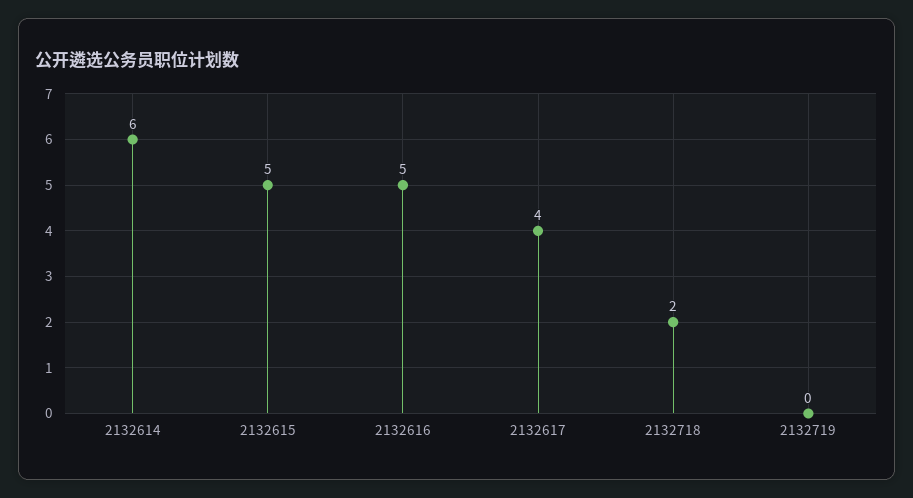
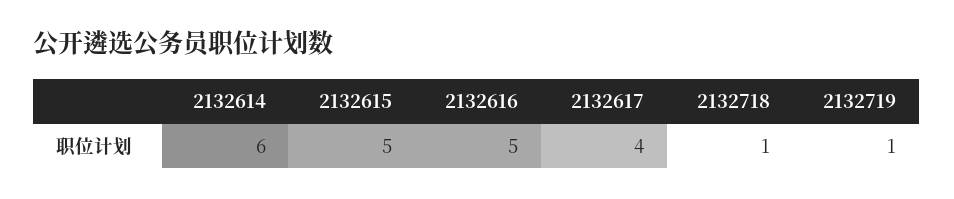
  {
    "2132614": 6,
    "2132615": 5,
    "2132616": 5,
    "2132617": 4,
-   "2132718": 2,
+   "2132718": 1,
-   "2132719": 0
+   "2132719": 1
  }

